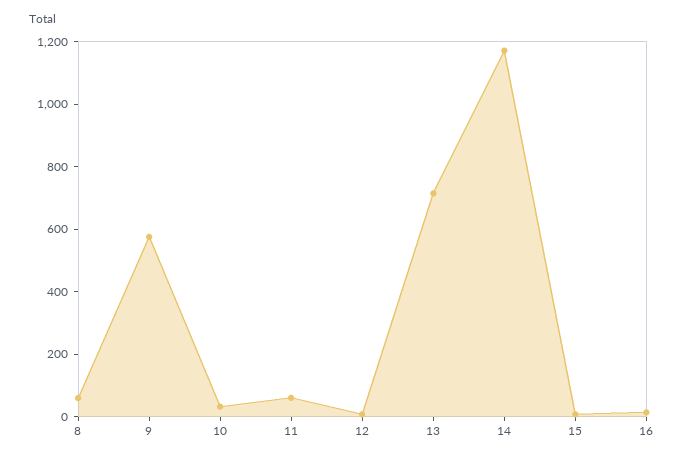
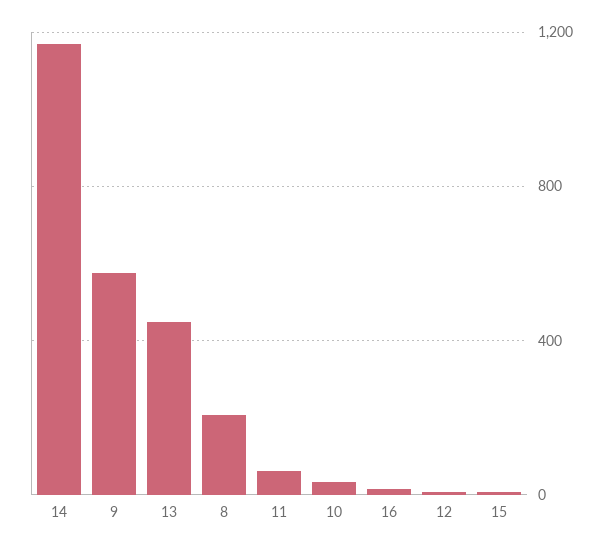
  {
-   "8": 50,
+   "8": 200,
    "9": 600,
    "10": 50,
    "11": 50,
    "12": 0,
-   "13": 700,
+   "13": 450,
    "14": 1150,
    "15": 0,
    "16": 0
  }

